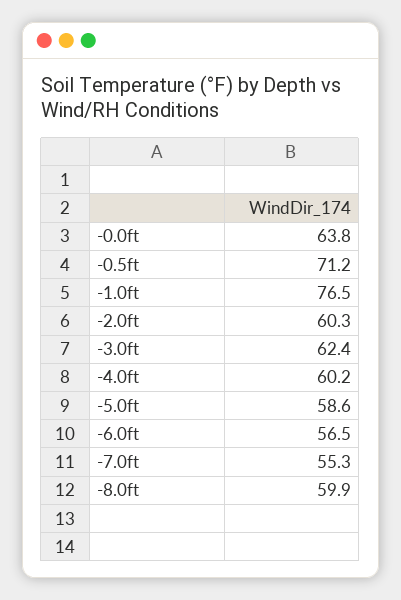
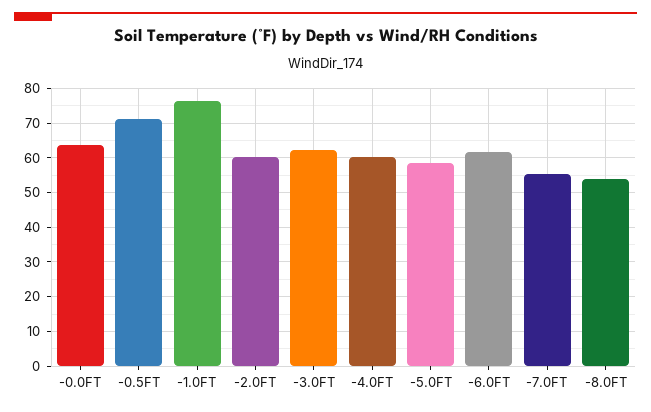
  {
    "-0.0ft": 63.8,
    "-0.5ft": 71.2,
    "-1.0ft": 76.5,
    "-2.0ft": 60.3,
    "-3.0ft": 62.4,
    "-4.0ft": 60.2,
    "-5.0ft": 58.6,
-   "-6.0ft": 56.5,
+   "-6.0ft": 62,
    "-7.0ft": 55.3,
-   "-8.0ft": 59.9
+   "-8.0ft": 54
  }

